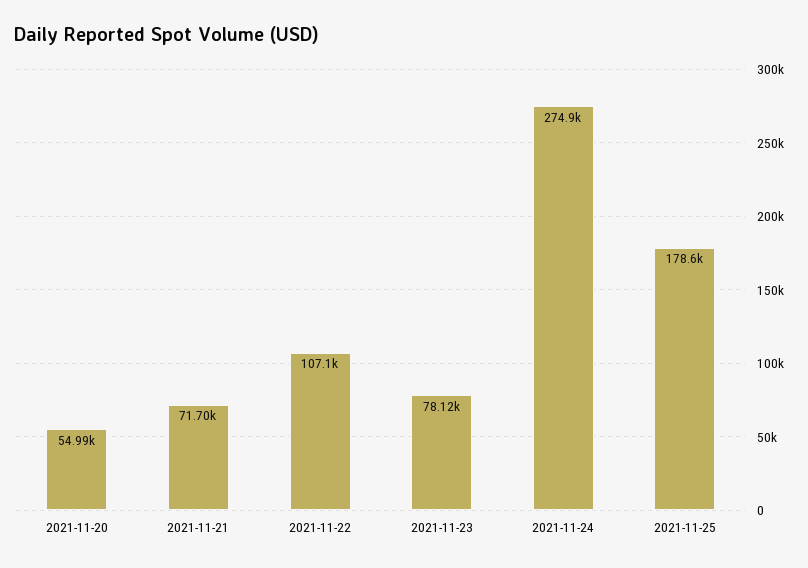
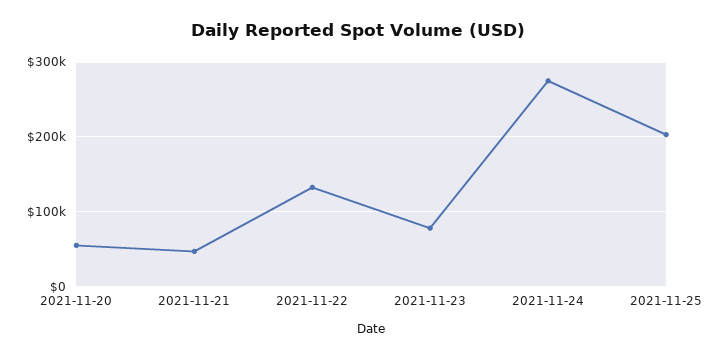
  {
    "2021-11-20": 54990,
-   "2021-11-21": 71700,
+   "2021-11-21": 50000,
-   "2021-11-22": 107100,
+   "2021-11-22": 130000,
    "2021-11-23": 78120,
    "2021-11-24": 274900,
-   "2021-11-25": 178600
+   "2021-11-25": 200000
  }

